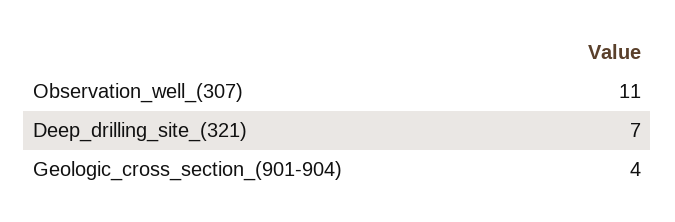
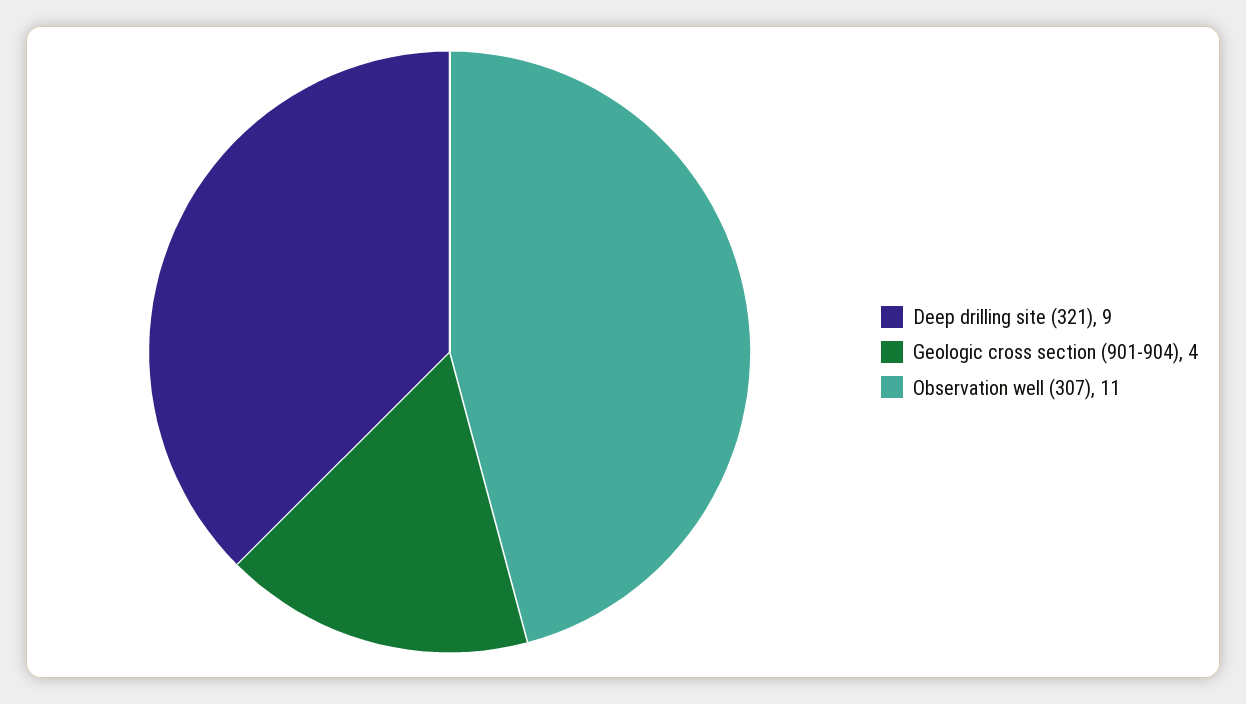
  {
    "Observation_well_(307)": 11,
-   "Deep_drilling_site_(321)": 7,
+   "Deep_drilling_site_(321)": 9,
    "Geologic_cross_section_(901-904)": 4
  }

